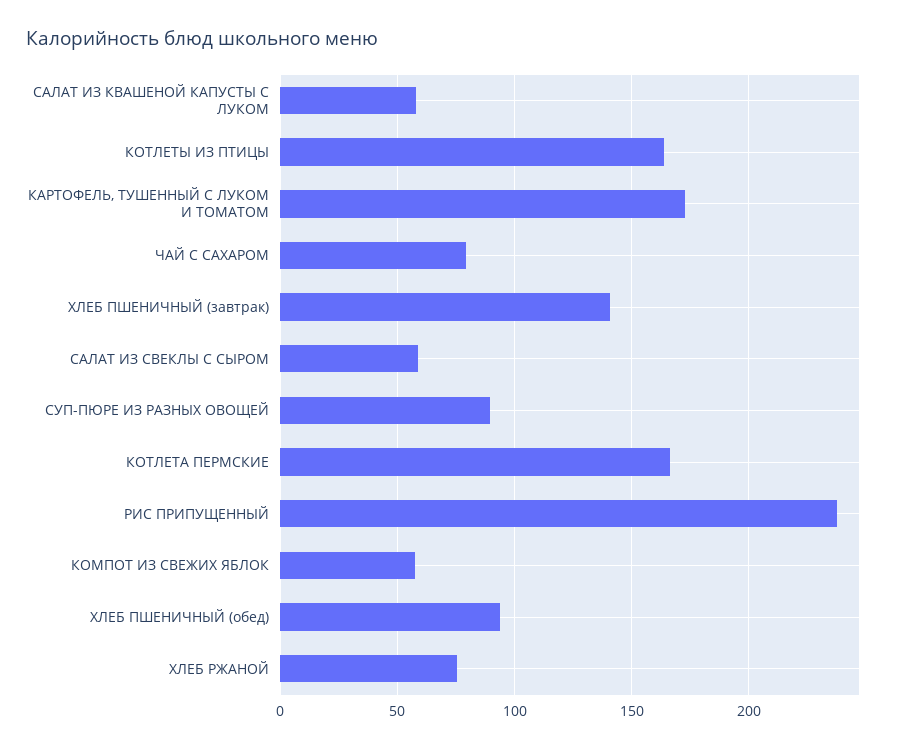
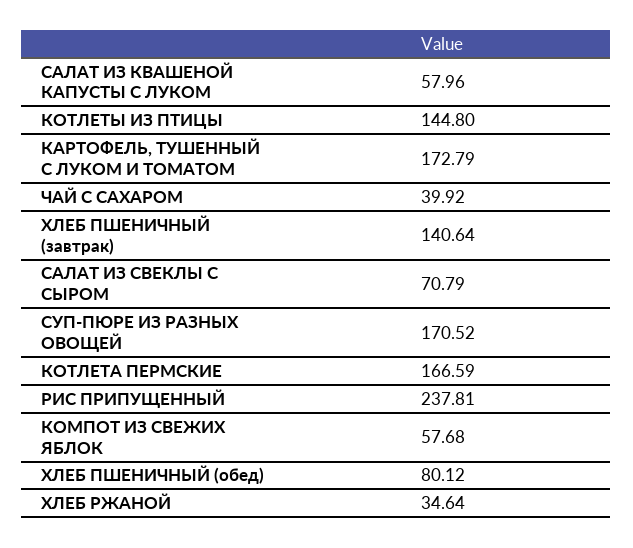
  {
    "САЛАТ ИЗ КВАШЕНОЙ КАПУСТЫ С ЛУКОМ": 57.96,
-   "КОТЛЕТЫ ИЗ ПТИЦЫ": 165,
+   "КОТЛЕТЫ ИЗ ПТИЦЫ": 144.8,
    "КАРТОФЕЛЬ, ТУШЕННЫЙ С ЛУКОМ И ТОМАТОМ": 172.79,
-   "ЧАЙ С САХАРОМ": 80,
+   "ЧАЙ С САХАРОМ": 39.92,
    "ХЛЕБ ПШЕНИЧНЫЙ (завтрак)": 140.64,
-   "САЛАТ ИЗ СВЕКЛЫ С СЫРОМ": 60,
+   "САЛАТ ИЗ СВЕКЛЫ С СЫРОМ": 70.79,
-   "СУП-ПЮРЕ ИЗ РАЗНЫХ ОВОЩЕЙ": 90,
+   "СУП-ПЮРЕ ИЗ РАЗНЫХ ОВОЩЕЙ": 170.52,
    "КОТЛЕТА ПЕРМСКИЕ": 166.59,
    "РИС ПРИПУЩЕННЫЙ": 237.81,
    "КОМПОТ ИЗ СВЕЖИХ ЯБЛОК": 57.68,
-   "ХЛЕБ ПШЕНИЧНЫЙ (обед)": 95,
+   "ХЛЕБ ПШЕНИЧНЫЙ (обед)": 80.12,
-   "ХЛЕБ РЖАНОЙ": 75
+   "ХЛЕБ РЖАНОЙ": 34.64
  }

